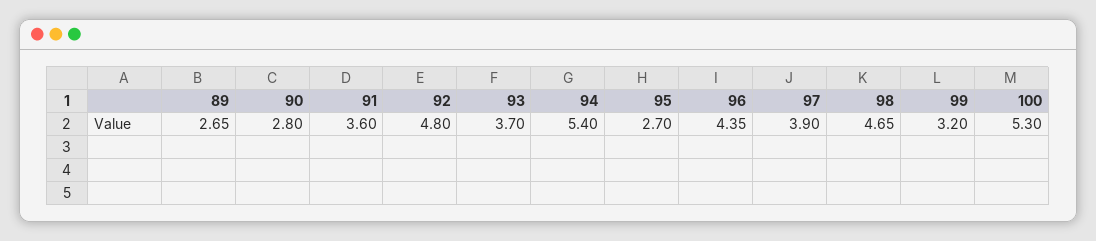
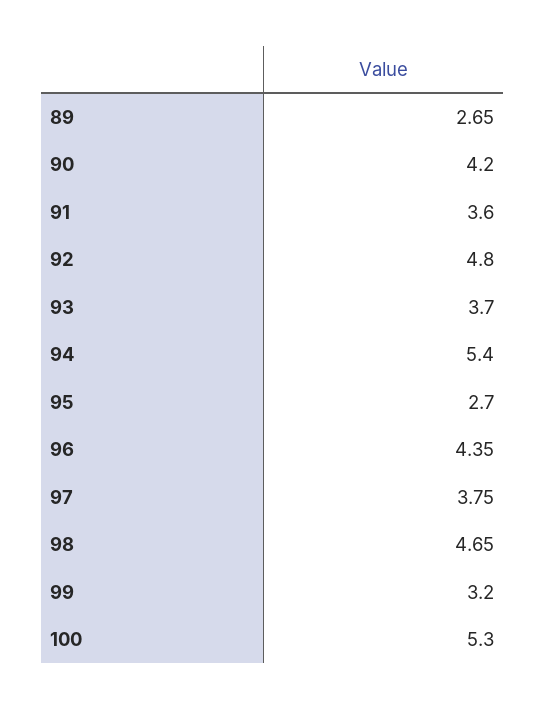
  {
    "89": 2.65,
-   "90": 2.8,
+   "90": 4.2,
    "91": 3.6,
    "92": 4.8,
    "93": 3.7,
    "94": 5.4,
    "95": 2.7,
    "96": 4.35,
-   "97": 3.9,
+   "97": 3.75,
    "98": 4.65,
    "99": 3.2,
    "100": 5.3
  }

